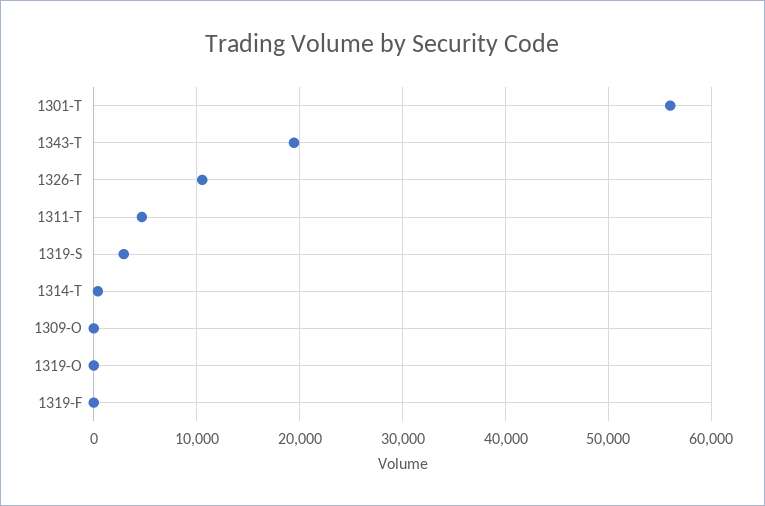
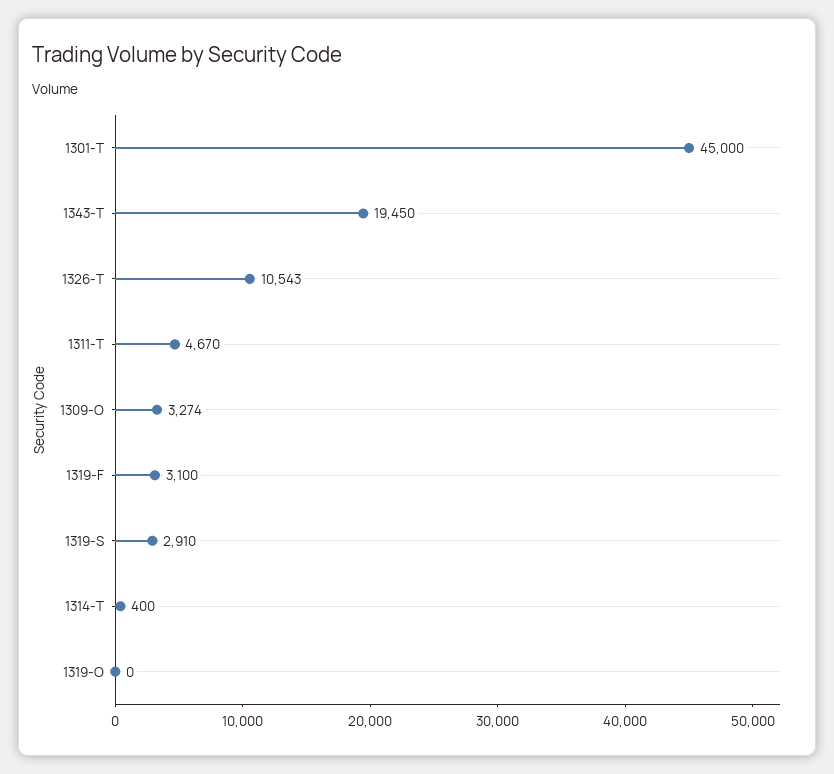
  {
-   "1301-T": 56000,
+   "1301-T": 45000,
    "1343-T": 19450,
    "1326-T": 10543,
    "1311-T": 4670,
    "1319-S": 2910,
    "1314-T": 400,
-   "1309-O": 0,
+   "1309-O": 3274,
    "1319-O": 0,
-   "1319-F": 0
+   "1319-F": 3100
  }

